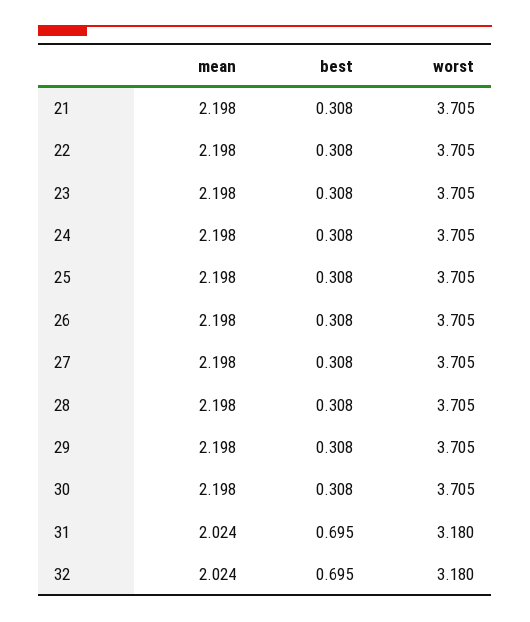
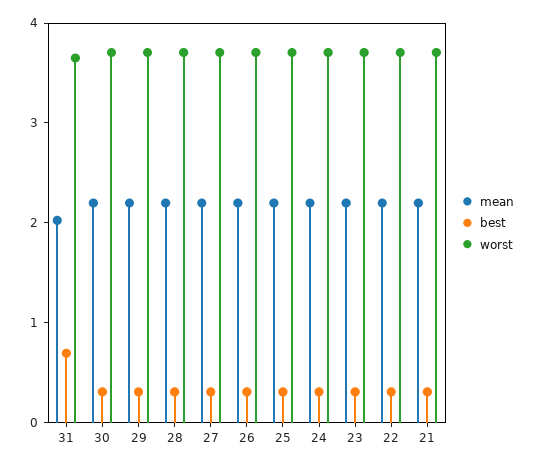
  {
    "mean": {
      "21": 2.198,
      "22": 2.198,
      "23": 2.198,
      "24": 2.198,
      "25": 2.198,
      "26": 2.198,
      "27": 2.198,
      "28": 2.198,
      "29": 2.198,
      "30": 2.198,
-     "31": 2.024,
+     "31": 2.024
-     "32": 2.024
    },
    "best": {
      "21": 0.308,
      "22": 0.308,
      "23": 0.308,
      "24": 0.308,
      "25": 0.308,
      "26": 0.308,
      "27": 0.308,
      "28": 0.308,
      "29": 0.308,
      "30": 0.308,
-     "31": 0.695,
+     "31": 0.695
-     "32": 0.695
    },
    "worst": {
      "21": 3.705,
      "22": 3.705,
      "23": 3.705,
      "24": 3.705,
      "25": 3.705,
      "26": 3.705,
      "27": 3.705,
      "28": 3.705,
      "29": 3.705,
      "30": 3.705,
-     "31": 3.18,
+     "31": 3.6
-     "32": 3.18
    }
  }

